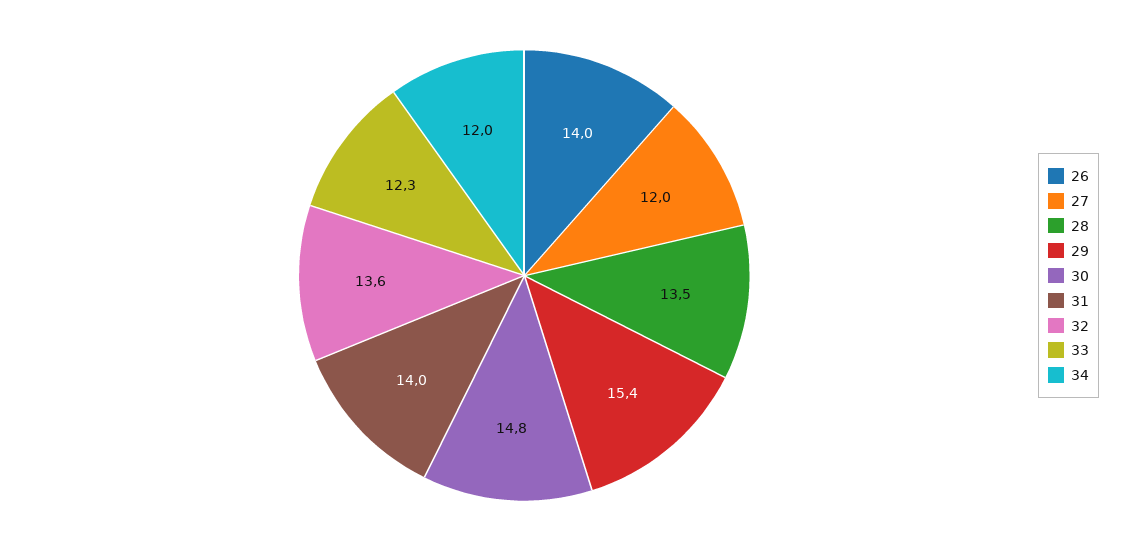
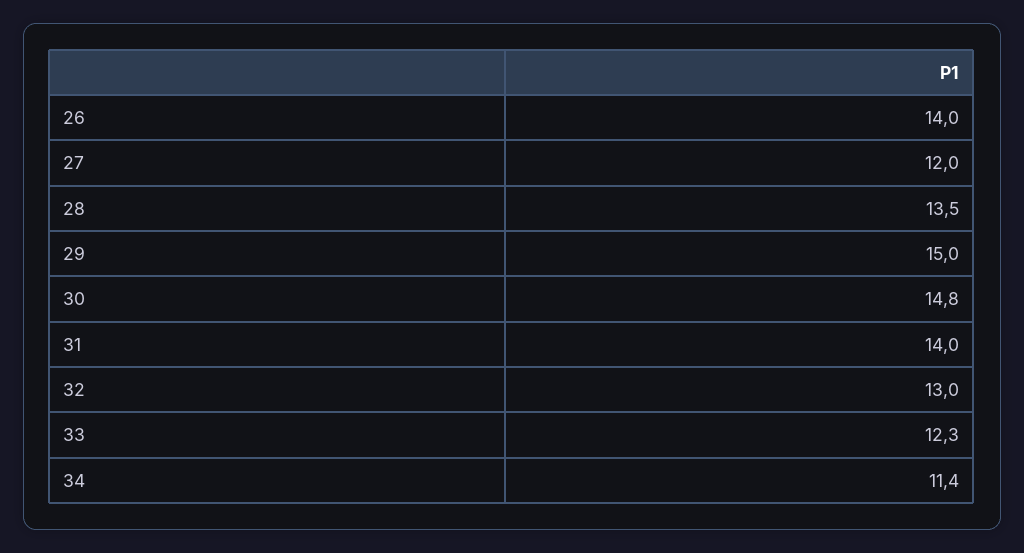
  {
    "26": 14,
    "27": 12,
    "28": 13.5,
-   "29": 15.4,
+   "29": 15,
    "30": 14.8,
    "31": 14,
-   "32": 13.6,
+   "32": 13,
    "33": 12.3,
-   "34": 12
+   "34": 11.4
  }

